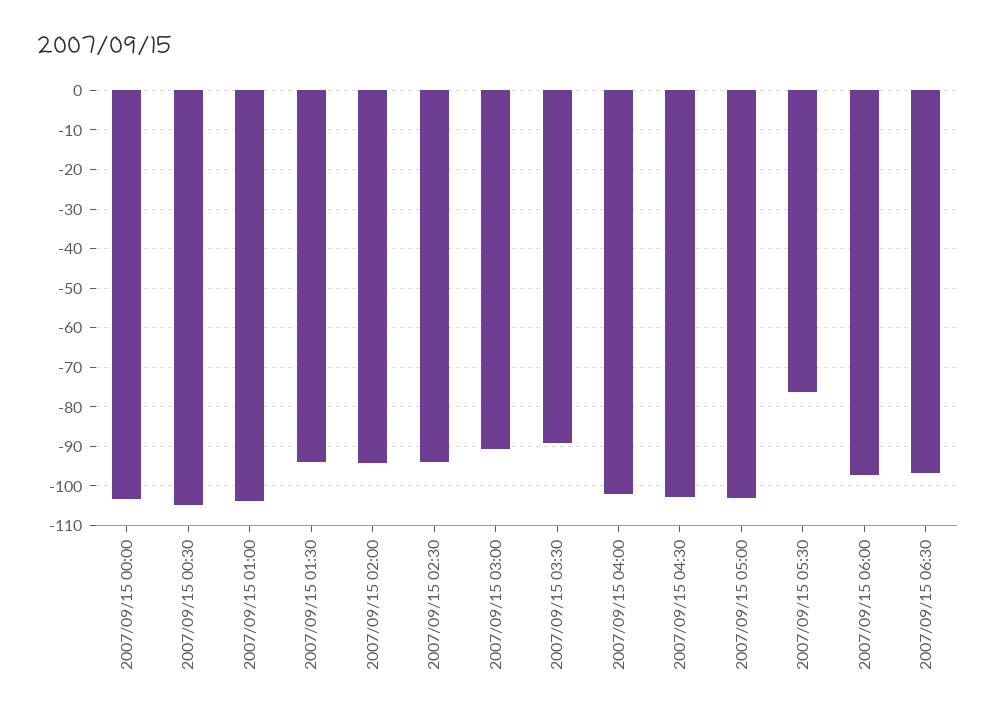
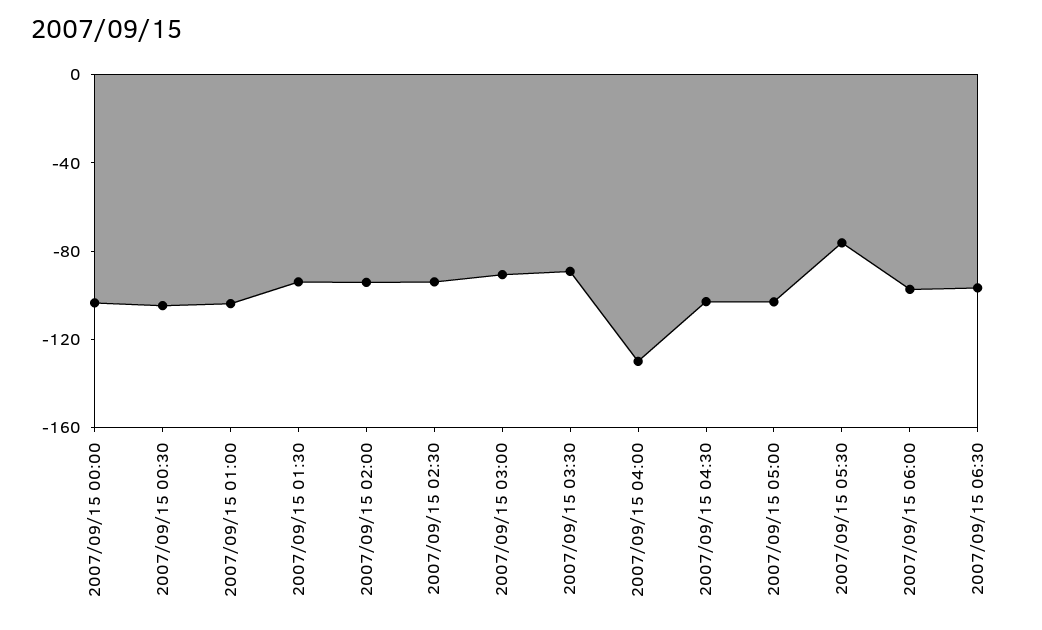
  {
    "2007/09/15 00:00": -104,
    "2007/09/15 00:30": -104,
    "2007/09/15 01:00": -104,
    "2007/09/15 01:30": -94,
    "2007/09/15 02:00": -94,
    "2007/09/15 02:30": -94,
    "2007/09/15 03:00": -90,
    "2007/09/15 03:30": -90,
-   "2007/09/15 04:00": -102,
+   "2007/09/15 04:00": -130,
    "2007/09/15 04:30": -102,
    "2007/09/15 05:00": -104,
    "2007/09/15 05:30": -76,
    "2007/09/15 06:00": -98,
    "2007/09/15 06:30": -96
  }

